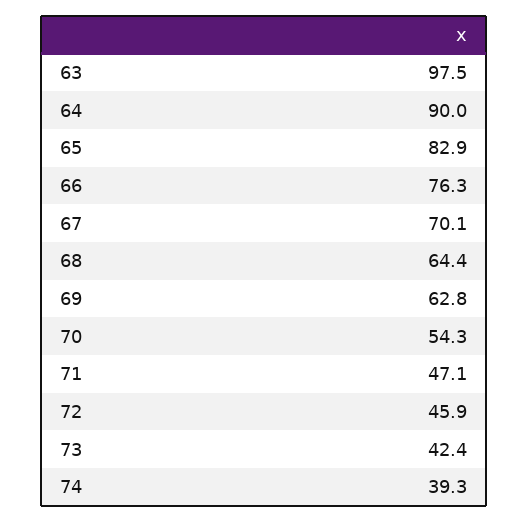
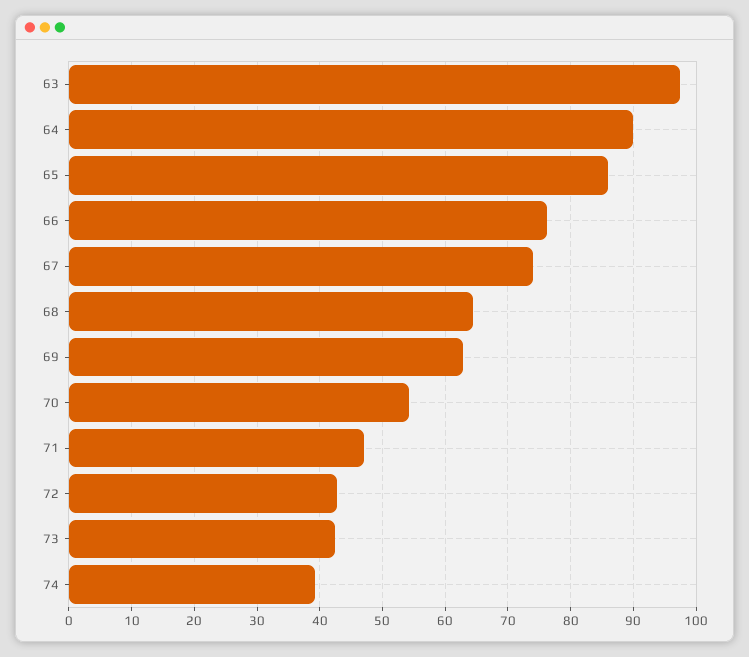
  {
    "63": 97.5,
    "64": 90,
-   "65": 82.9,
+   "65": 86,
    "66": 76.3,
-   "67": 70.1,
+   "67": 74,
    "68": 64.4,
    "69": 62.8,
    "70": 54.3,
    "71": 47.1,
-   "72": 45.9,
+   "72": 43,
    "73": 42.4,
    "74": 39.3
  }

